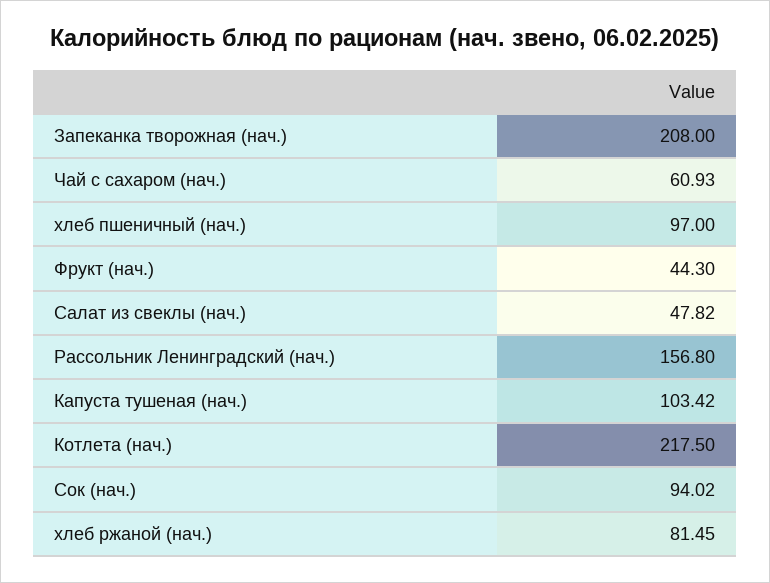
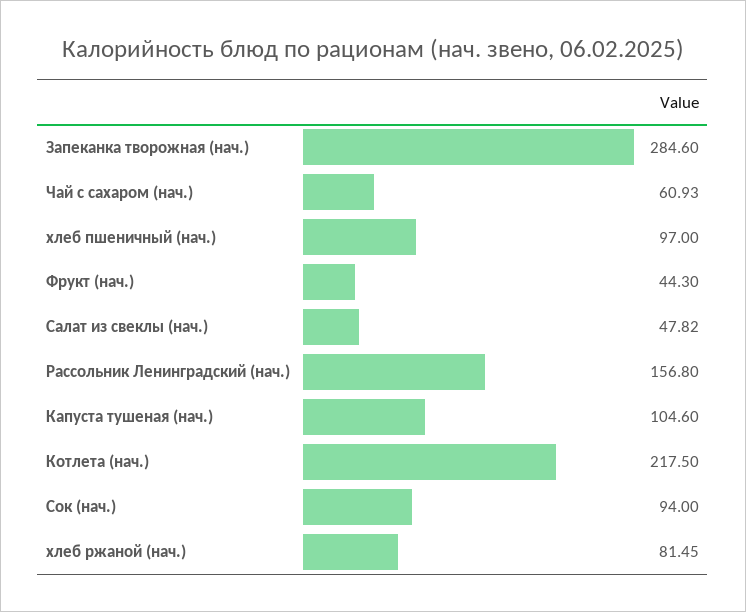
  {
-   "Запеканка творожная (нач.)": 208,
+   "Запеканка творожная (нач.)": 284.6,
    "Чай с сахаром (нач.)": 60.93,
    "хлеб пшеничный (нач.)": 97,
    "Фрукт (нач.)": 44.3,
    "Салат из свеклы (нач.)": 47.82,
    "Рассольник Ленинградский (нач.)": 156.8,
-   "Капуста тушеная (нач.)": 103.42,
+   "Капуста тушеная (нач.)": 104.6,
    "Котлета (нач.)": 217.5,
-   "Сок (нач.)": 94.02,
+   "Сок (нач.)": 94,
    "хлеб ржаной (нач.)": 81.45
  }

